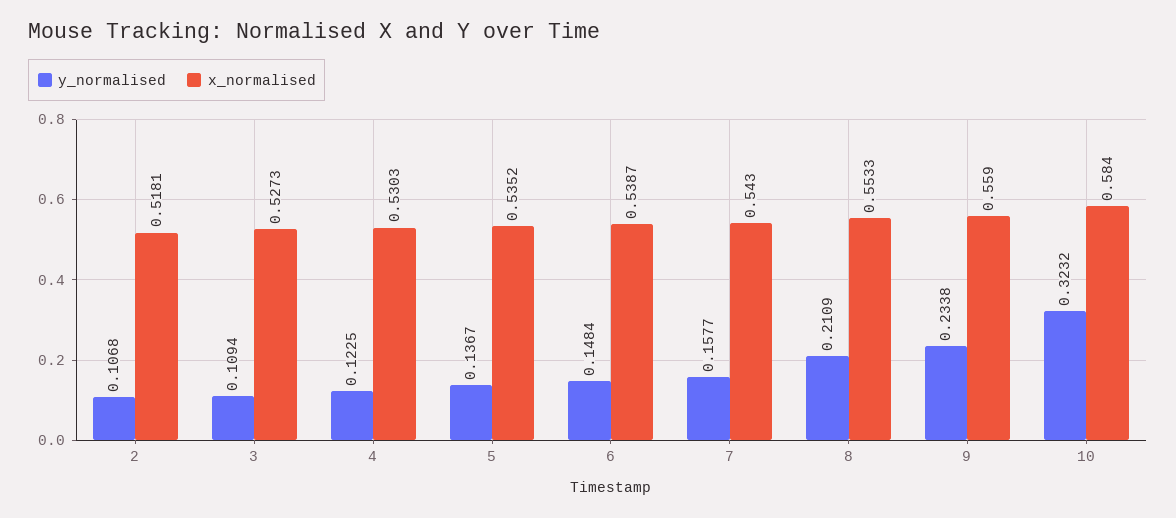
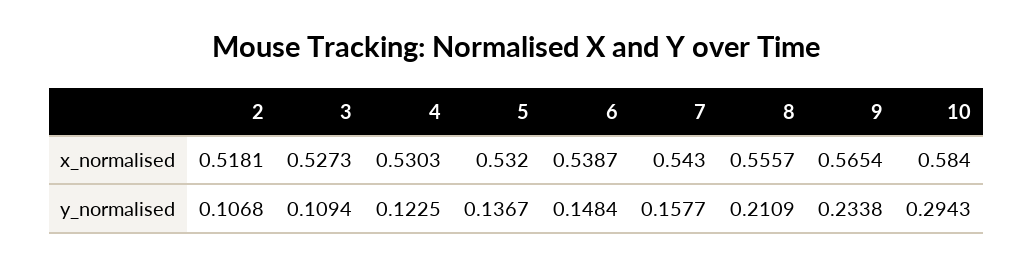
  {
    "y_normalised": {
      "2": 0.1068,
      "3": 0.1094,
      "4": 0.1225,
      "5": 0.1367,
      "6": 0.1484,
      "7": 0.1577,
      "8": 0.2109,
      "9": 0.2338,
-     "10": 0.3232
+     "10": 0.2943
    },
    "x_normalised": {
      "2": 0.5181,
      "3": 0.5273,
      "4": 0.5303,
-     "5": 0.5352,
+     "5": 0.532,
      "6": 0.5387,
      "7": 0.543,
-     "8": 0.5533,
+     "8": 0.5557,
-     "9": 0.559,
+     "9": 0.5654,
      "10": 0.584
    }
  }

